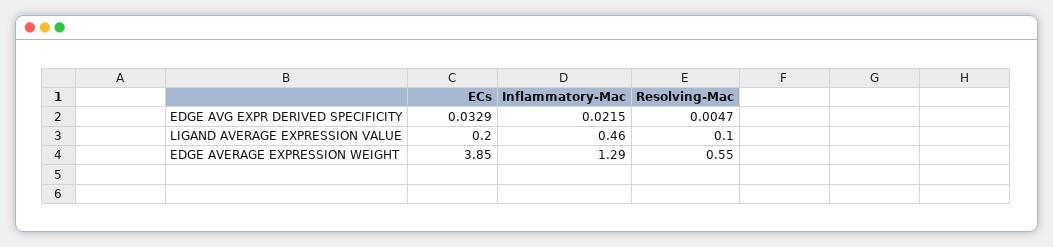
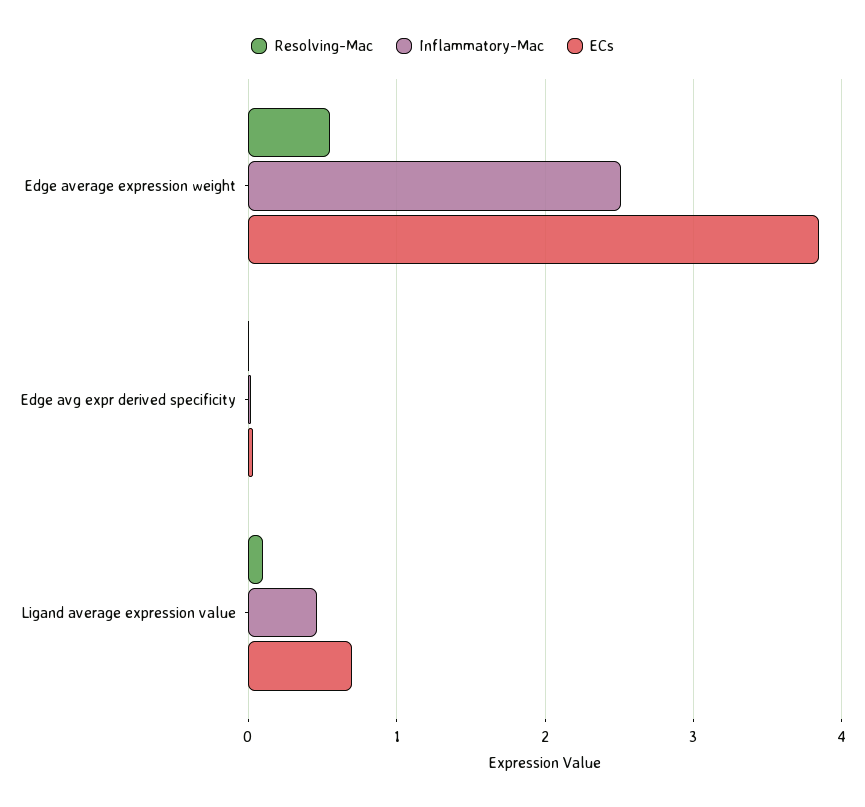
  {
    "ECs": {
      "EDGE AVG EXPR DERIVED SPECIFICITY": 0.0329,
-     "LIGAND AVERAGE EXPRESSION VALUE": 0.2,
+     "LIGAND AVERAGE EXPRESSION VALUE": 0.7,
      "EDGE AVERAGE EXPRESSION WEIGHT": 3.85
    },
    "Inflammatory-Mac": {
      "EDGE AVG EXPR DERIVED SPECIFICITY": 0.0215,
      "LIGAND AVERAGE EXPRESSION VALUE": 0.46,
-     "EDGE AVERAGE EXPRESSION WEIGHT": 1.29
+     "EDGE AVERAGE EXPRESSION WEIGHT": 2.5
    },
    "Resolving-Mac": {
      "EDGE AVG EXPR DERIVED SPECIFICITY": 0.0047,
      "LIGAND AVERAGE EXPRESSION VALUE": 0.1,
      "EDGE AVERAGE EXPRESSION WEIGHT": 0.55
    }
  }

